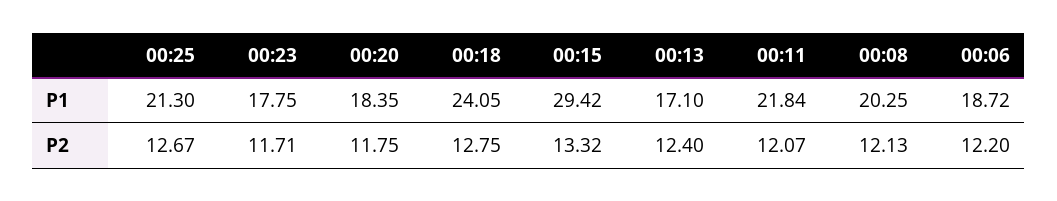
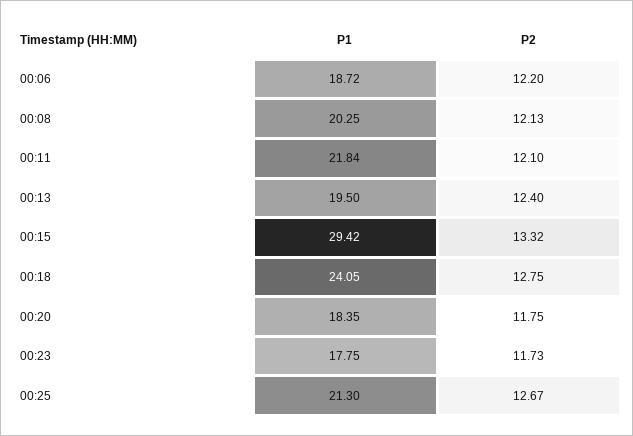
  {
    "00:25": {
      "P1": 21.3,
      "P2": 12.67
    },
    "00:23": {
      "P1": 17.75,
-     "P2": 11.71
+     "P2": 11.73
    },
    "00:20": {
      "P1": 18.35,
      "P2": 11.75
    },
    "00:18": {
      "P1": 24.05,
      "P2": 12.75
    },
    "00:15": {
      "P1": 29.42,
      "P2": 13.32
    },
    "00:13": {
-     "P1": 17.1,
+     "P1": 19.5,
      "P2": 12.4
    },
    "00:11": {
      "P1": 21.84,
-     "P2": 12.07
+     "P2": 12.1
    },
    "00:08": {
      "P1": 20.25,
      "P2": 12.13
    },
    "00:06": {
      "P1": 18.72,
      "P2": 12.2
    }
  }

